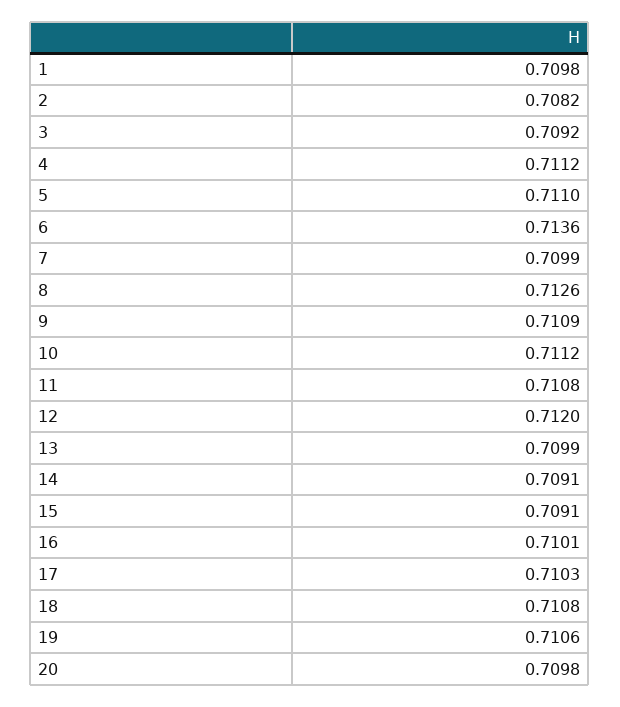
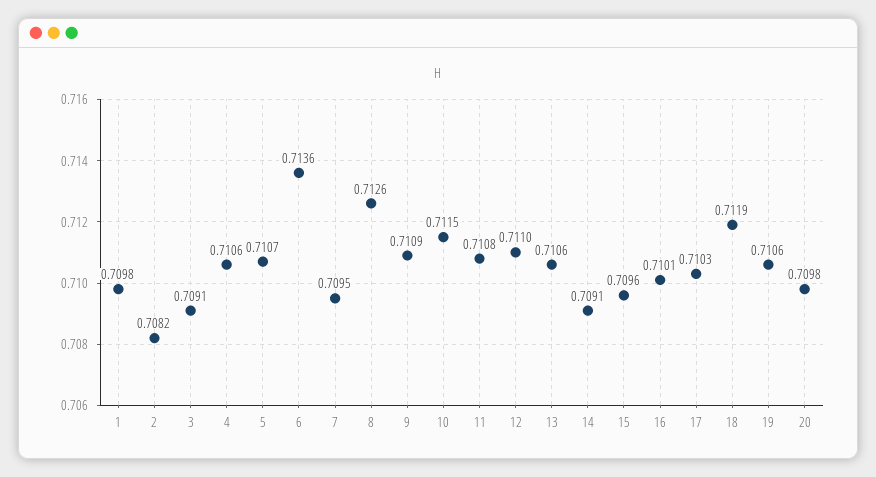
  {
    "1": 0.7098,
    "2": 0.7082,
-   "3": 0.7092,
+   "3": 0.7091,
-   "4": 0.7112,
+   "4": 0.7106,
-   "5": 0.711,
+   "5": 0.7107,
    "6": 0.7136,
-   "7": 0.7099,
+   "7": 0.7095,
    "8": 0.7126,
    "9": 0.7109,
-   "10": 0.7112,
+   "10": 0.7115,
    "11": 0.7108,
-   "12": 0.712,
+   "12": 0.711,
-   "13": 0.7099,
+   "13": 0.7106,
    "14": 0.7091,
-   "15": 0.7091,
+   "15": 0.7096,
    "16": 0.7101,
    "17": 0.7103,
-   "18": 0.7108,
+   "18": 0.7119,
    "19": 0.7106,
    "20": 0.7098
  }

